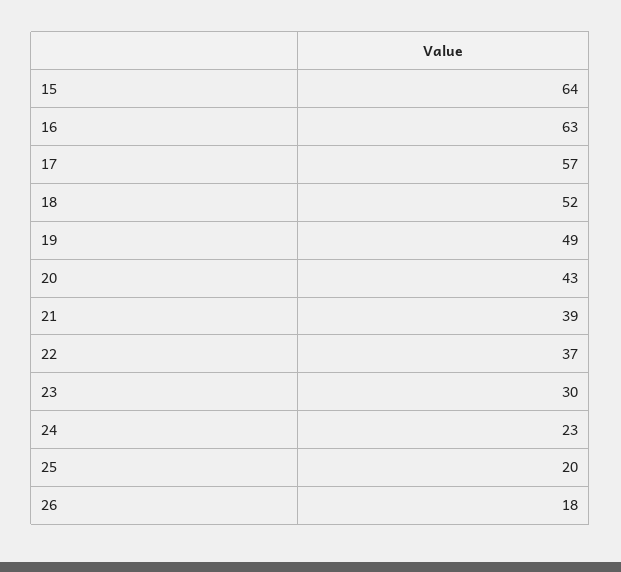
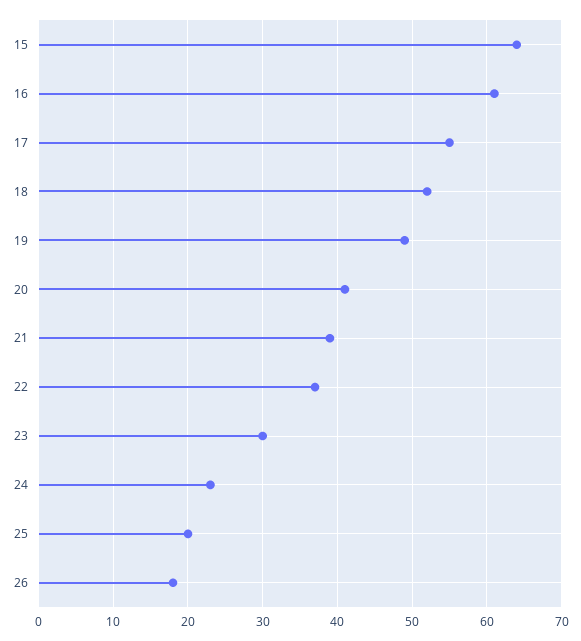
  {
    "15": 64,
-   "16": 63,
+   "16": 61,
-   "17": 57,
+   "17": 55,
    "18": 52,
    "19": 49,
-   "20": 43,
+   "20": 41,
    "21": 39,
    "22": 37,
    "23": 30,
    "24": 23,
    "25": 20,
    "26": 18
  }

